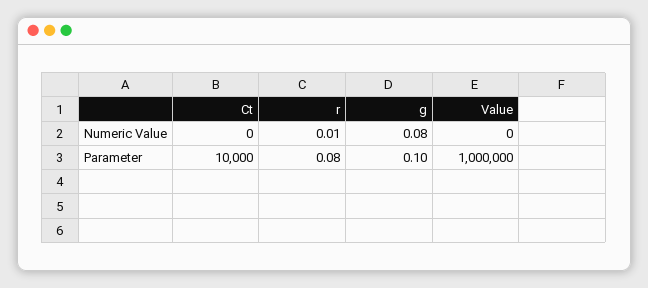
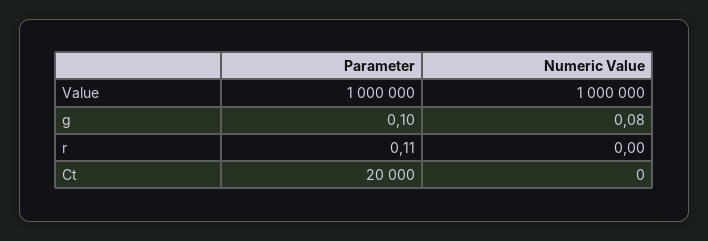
  {
    "Ct": {
      "Numeric Value": 0,
-     "Parameter": 10000
+     "Parameter": 20000
    },
    "r": {
-     "Numeric Value": 0.01,
+     "Numeric Value": 0,
-     "Parameter": 0.08
+     "Parameter": 0.11
    },
    "g": {
      "Numeric Value": 0.08,
      "Parameter": 0.1
    },
    "Value": {
-     "Numeric Value": 0,
+     "Numeric Value": 1000000,
      "Parameter": 1000000
    }
  }

